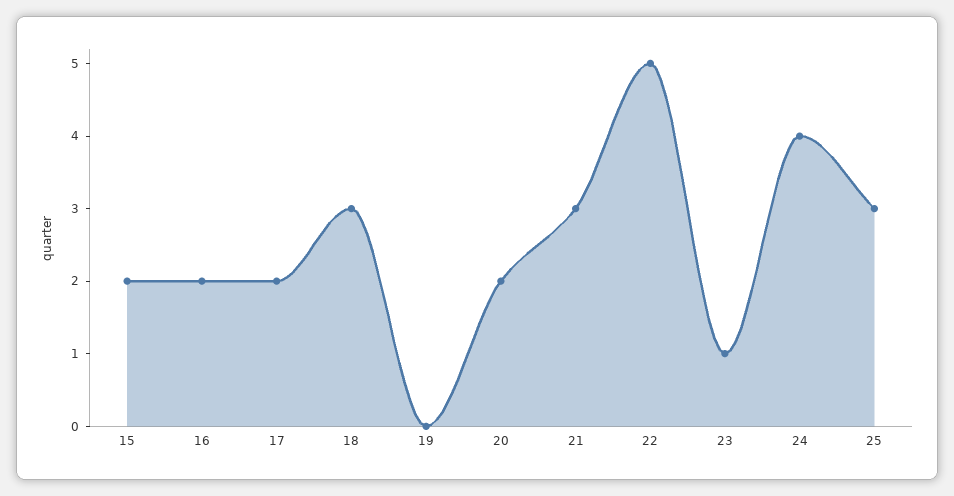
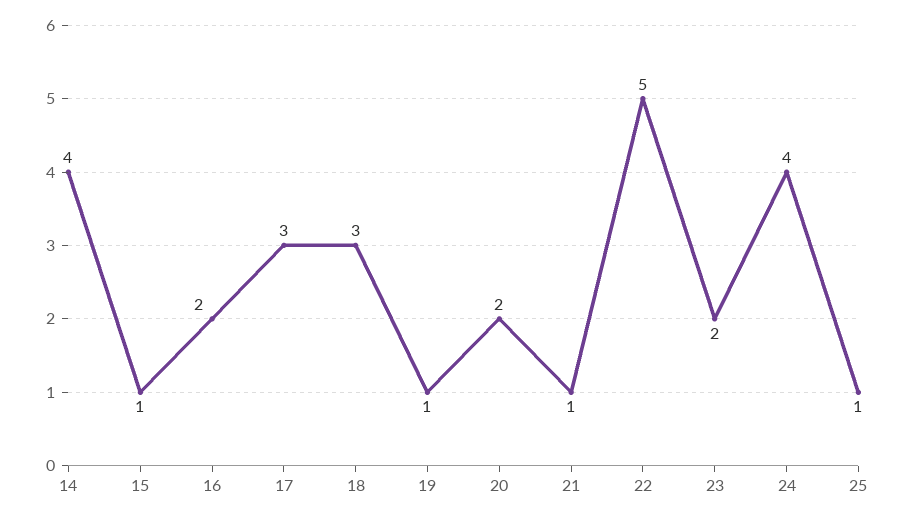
  {
-   "15": 2,
+   "15": 1,
    "16": 2,
-   "17": 2,
+   "17": 3,
    "18": 3,
-   "19": 0,
+   "19": 1,
    "20": 2,
-   "21": 3,
+   "21": 1,
    "22": 5,
-   "23": 1,
+   "23": 2,
    "24": 4,
-   "25": 3
+   "25": 1,
+   "14": 4
  }

